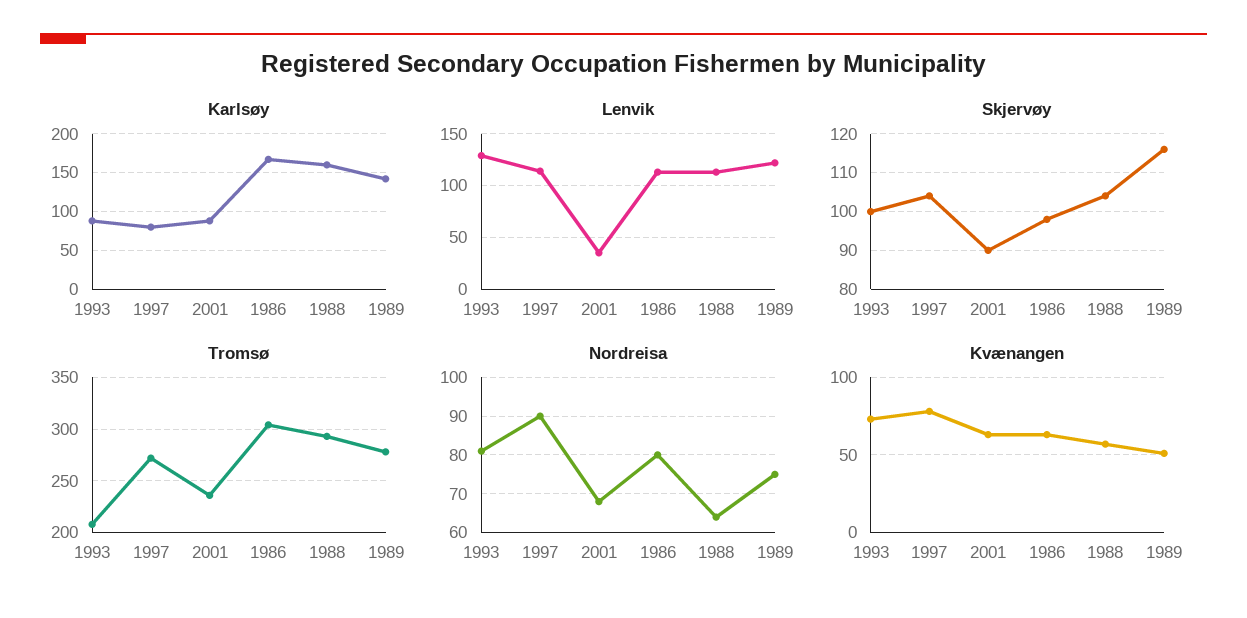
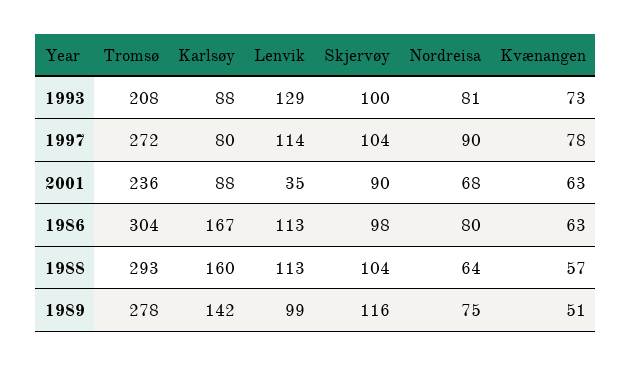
  {
    "Karlsøy": {
      "1993": 88,
      "1997": 80,
      "2001": 88,
      "1986": 167,
      "1988": 160,
      "1989": 142
    },
    "Lenvik": {
      "1993": 129,
      "1997": 114,
      "2001": 35,
      "1986": 113,
      "1988": 113,
-     "1989": 120
+     "1989": 99
    },
    "Skjervøy": {
      "1993": 100,
      "1997": 104,
      "2001": 90,
      "1986": 98,
      "1988": 104,
      "1989": 116
    },
    "Tromsø": {
      "1993": 208,
      "1997": 272,
      "2001": 236,
      "1986": 304,
      "1988": 293,
      "1989": 278
    },
    "Nordreisa": {
      "1993": 81,
      "1997": 90,
      "2001": 68,
      "1986": 80,
      "1988": 64,
      "1989": 75
    },
    "Kvænangen": {
      "1993": 73,
      "1997": 78,
      "2001": 63,
      "1986": 63,
      "1988": 57,
      "1989": 51
    }
  }

